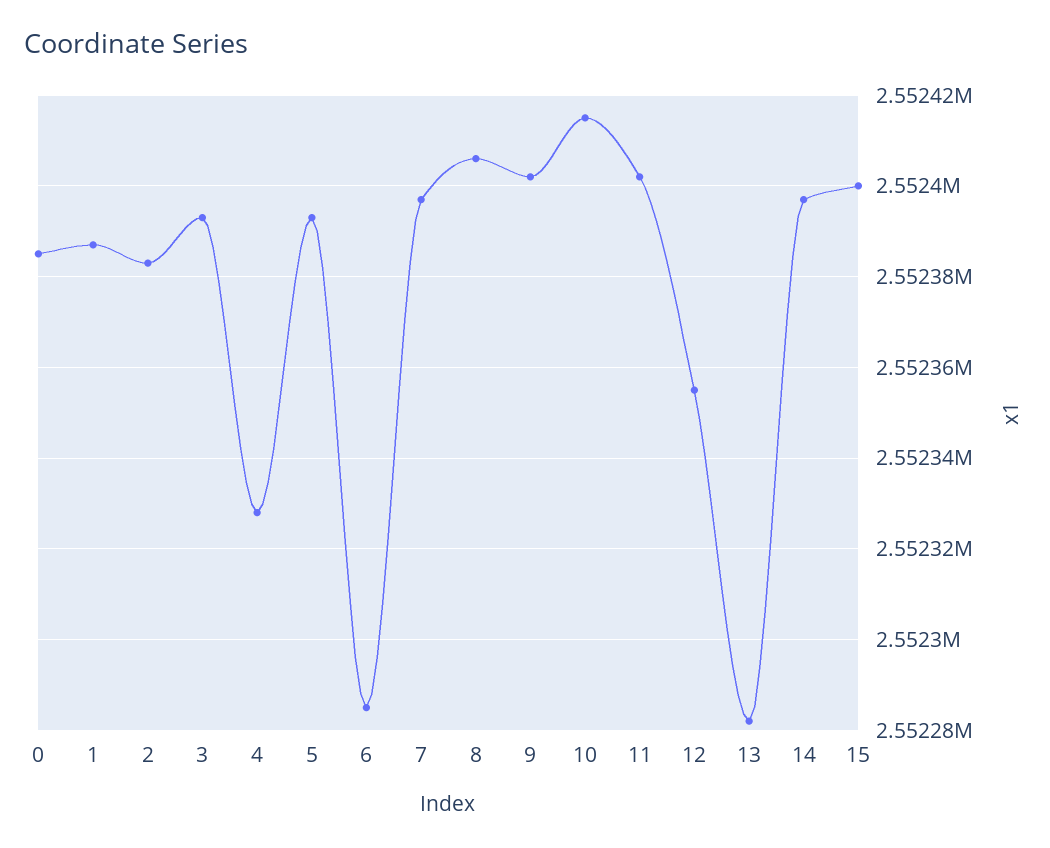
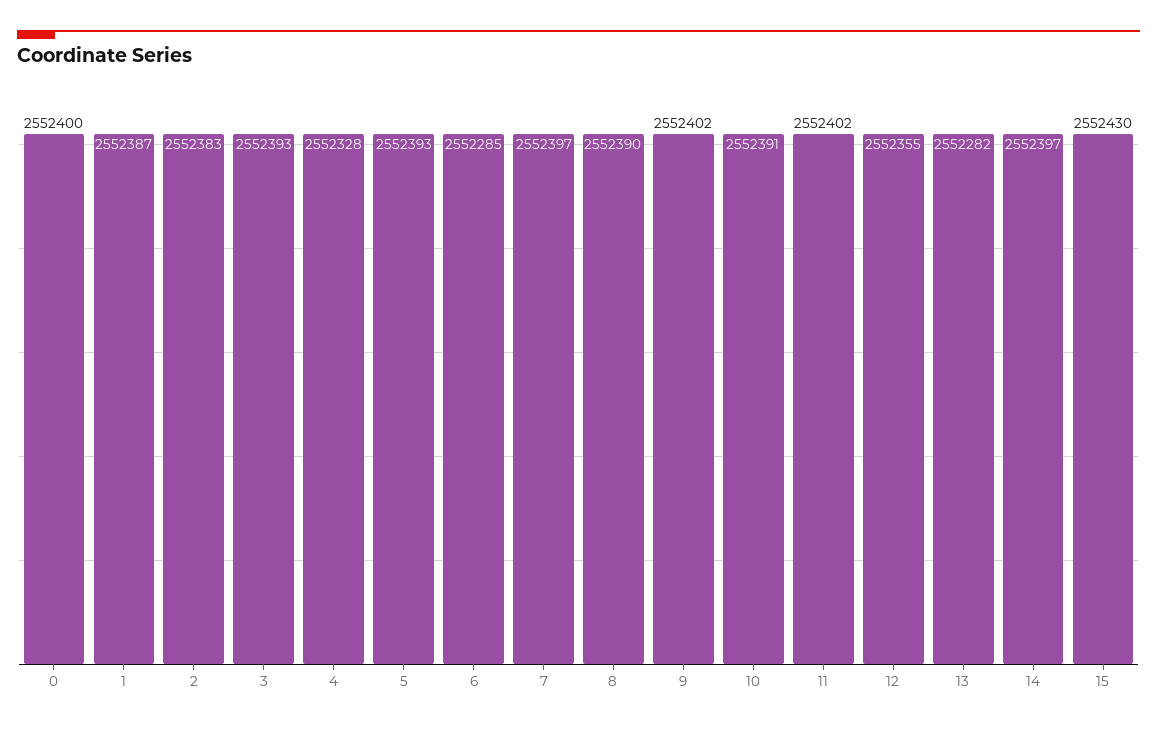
  {
-   "0": 2552385,
+   "0": 2552400,
    "1": 2552387,
    "2": 2552383,
    "3": 2552393,
    "4": 2552328,
    "5": 2552393,
    "6": 2552285,
    "7": 2552397,
-   "8": 2552405,
+   "8": 2552390,
    "9": 2552402,
-   "10": 2552415,
+   "10": 2552391,
    "11": 2552402,
    "12": 2552355,
    "13": 2552282,
    "14": 2552397,
-   "15": 2552400
+   "15": 2552430
  }

